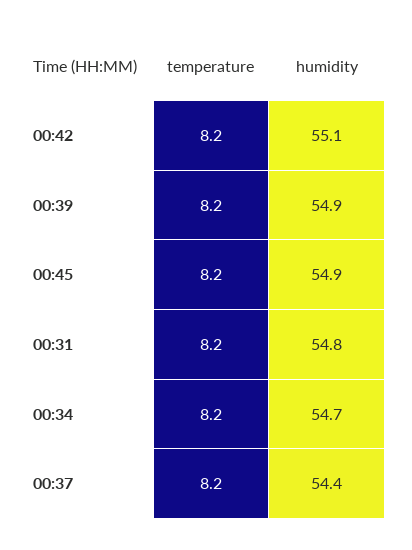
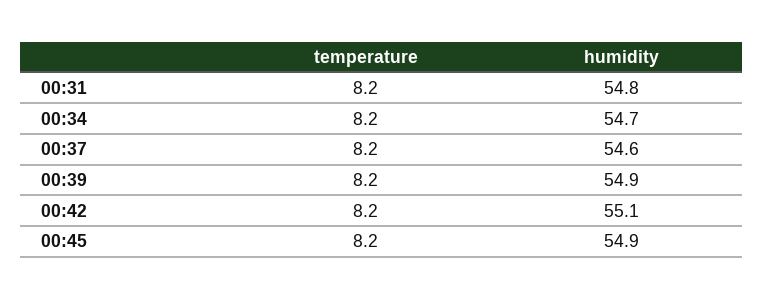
  {
    "temperature": {
      "00:42": 8.2,
      "00:39": 8.2,
      "00:45": 8.2,
      "00:31": 8.2,
      "00:34": 8.2,
      "00:37": 8.2
    },
    "humidity": {
      "00:42": 55.1,
      "00:39": 54.9,
      "00:45": 54.9,
      "00:31": 54.8,
      "00:34": 54.7,
-     "00:37": 54.4
+     "00:37": 54.6
    }
  }

